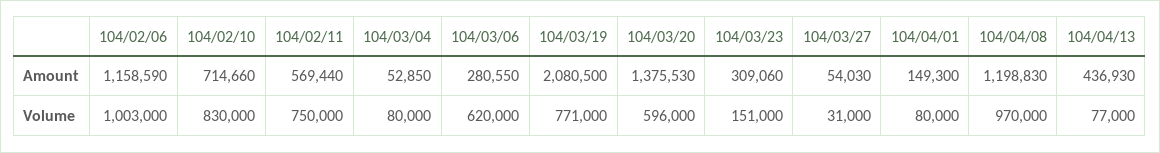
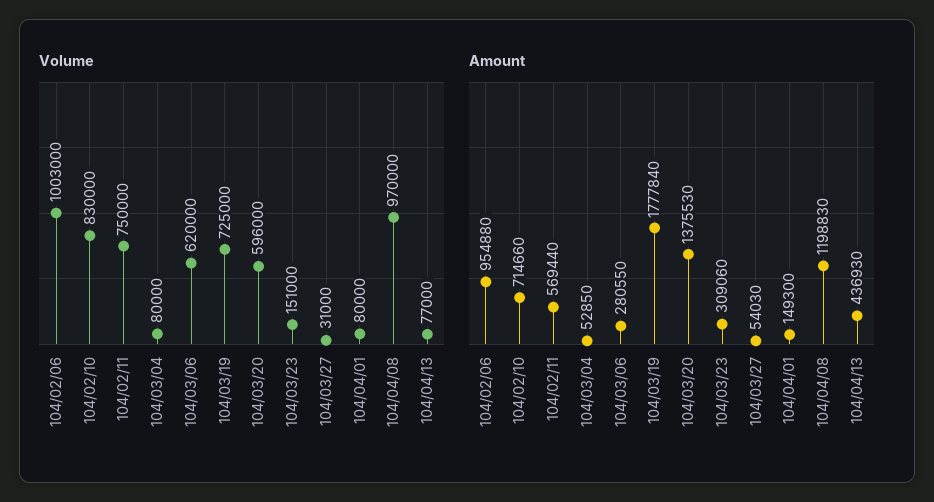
  {
    "Amount": {
-     "104/02/06": 1158590,
+     "104/02/06": 954880,
      "104/02/10": 714660,
      "104/02/11": 569440,
      "104/03/04": 52850,
      "104/03/06": 280550,
-     "104/03/19": 2080500,
+     "104/03/19": 1777840,
      "104/03/20": 1375530,
      "104/03/23": 309060,
      "104/03/27": 54030,
      "104/04/01": 149300,
      "104/04/08": 1198830,
      "104/04/13": 436930
    },
    "Volume": {
      "104/02/06": 1003000,
      "104/02/10": 830000,
      "104/02/11": 750000,
      "104/03/04": 80000,
      "104/03/06": 620000,
-     "104/03/19": 771000,
+     "104/03/19": 725000,
      "104/03/20": 596000,
      "104/03/23": 151000,
      "104/03/27": 31000,
      "104/04/01": 80000,
      "104/04/08": 970000,
      "104/04/13": 77000
    }
  }

